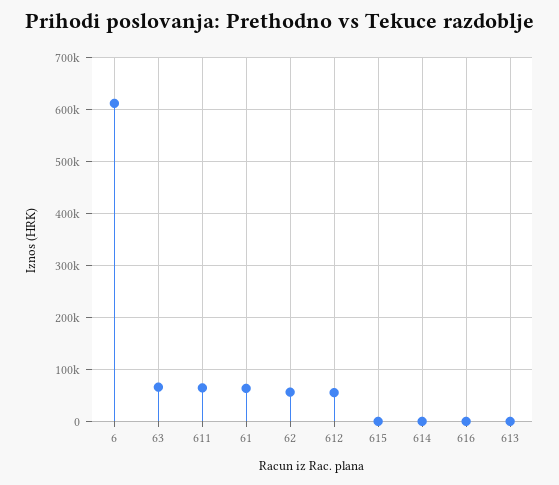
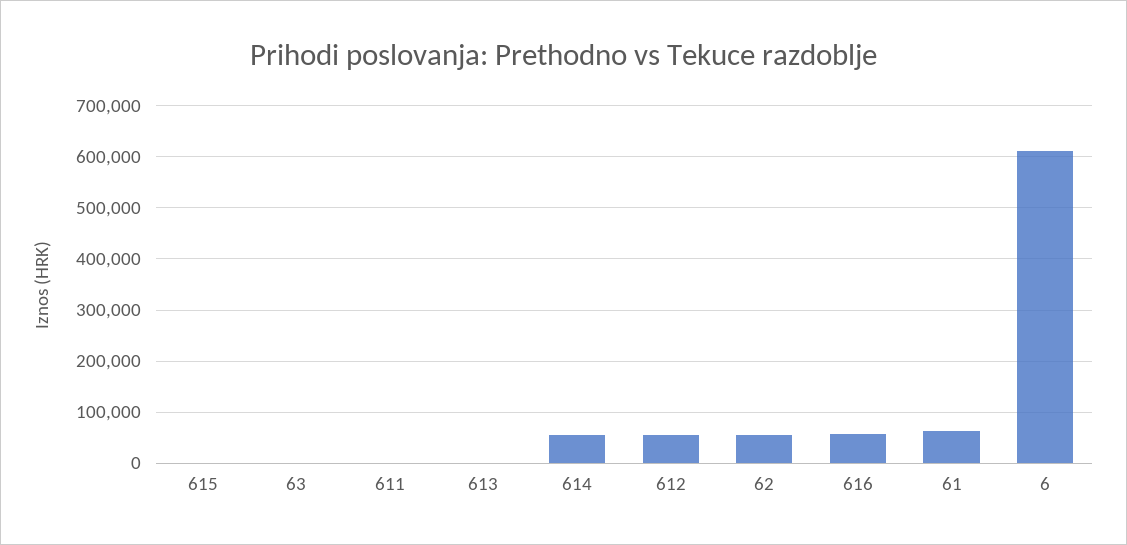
  {
    "6": 620000,
-   "63": 60000,
+   "63": 0,
-   "611": 60000,
+   "611": 0,
    "61": 60000,
    "62": 60000,
    "612": 60000,
    "615": 0,
-   "614": 0,
+   "614": 60000,
-   "616": 0,
+   "616": 60000,
    "613": 0
  }

